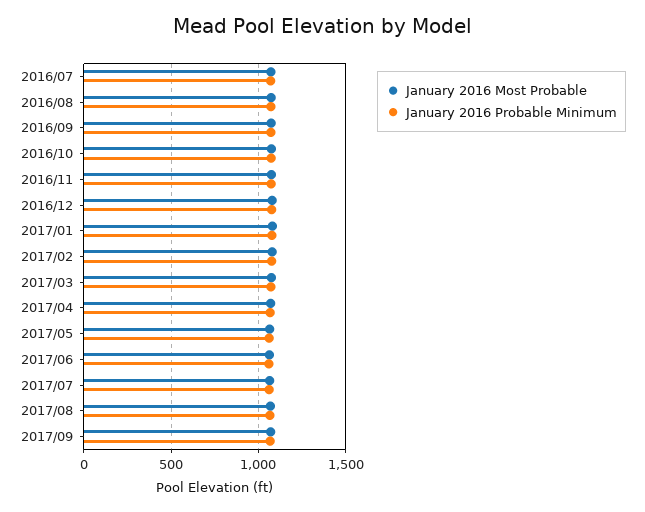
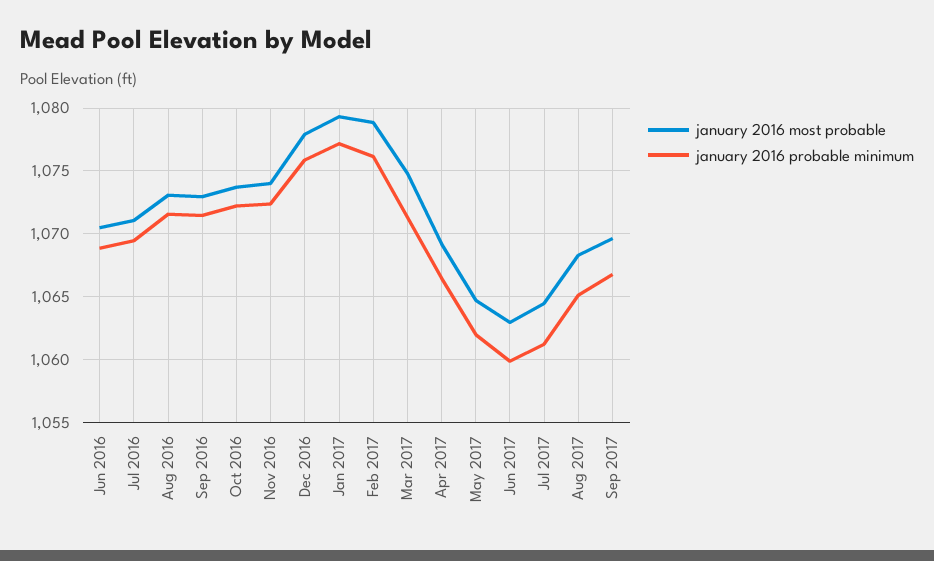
  {
    "January 2016 Most Probable": {
      "2016/07": 1071,
      "2016/08": 1073,
      "2016/09": 1073,
      "2016/10": 1073.5,
      "2016/11": 1074,
      "2016/12": 1078,
      "2017/01": 1079.5,
      "2017/02": 1079,
      "2017/03": 1075,
      "2017/04": 1069,
      "2017/05": 1064.5,
      "2017/06": 1063,
      "2017/07": 1064.5,
      "2017/08": 1068.5,
-     "2017/09": 1069.5
+     "2017/09": 1069.5,
+     "Jun 2016": 1070.5
    },
    "January 2016 Probable Minimum": {
      "2016/07": 1069.5,
      "2016/08": 1071.5,
      "2016/09": 1071.5,
      "2016/10": 1072,
      "2016/11": 1072.5,
      "2016/12": 1076,
      "2017/01": 1077,
      "2017/02": 1076,
      "2017/03": 1071.5,
      "2017/04": 1066.5,
      "2017/05": 1062,
      "2017/06": 1060,
      "2017/07": 1061,
      "2017/08": 1065,
-     "2017/09": 1067
+     "2017/09": 1067,
+     "Jun 2016": 1069
    }
  }

